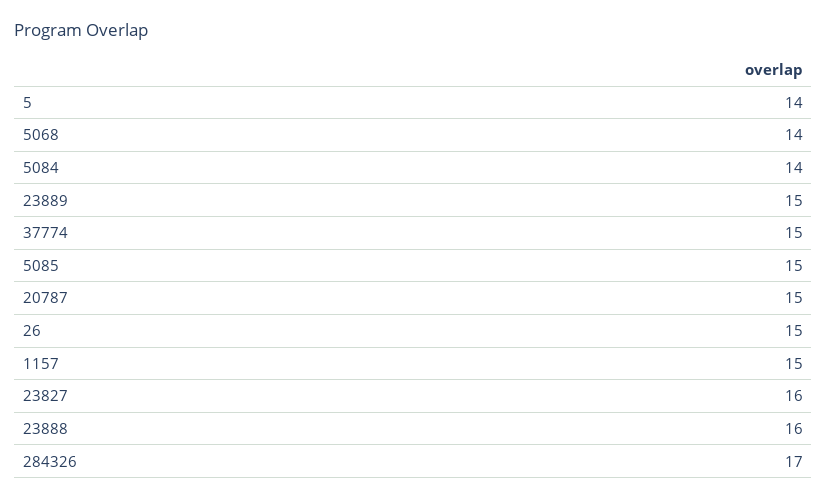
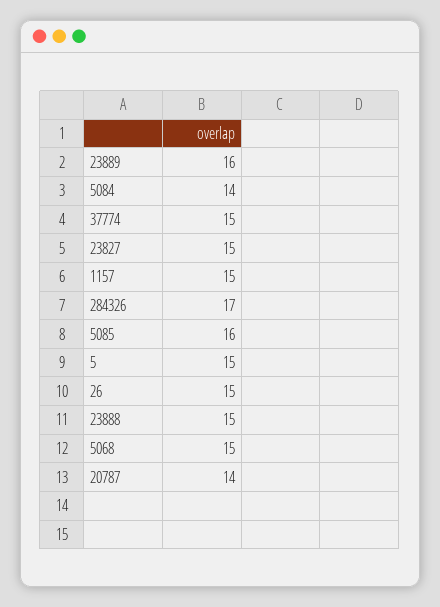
  {
-   "5": 14,
+   "5": 15,
-   "5068": 14,
+   "5068": 15,
    "5084": 14,
-   "23889": 15,
+   "23889": 16,
    "37774": 15,
-   "5085": 15,
+   "5085": 16,
-   "20787": 15,
+   "20787": 14,
    "26": 15,
    "1157": 15,
-   "23827": 16,
+   "23827": 15,
-   "23888": 16,
+   "23888": 15,
    "284326": 17
  }

